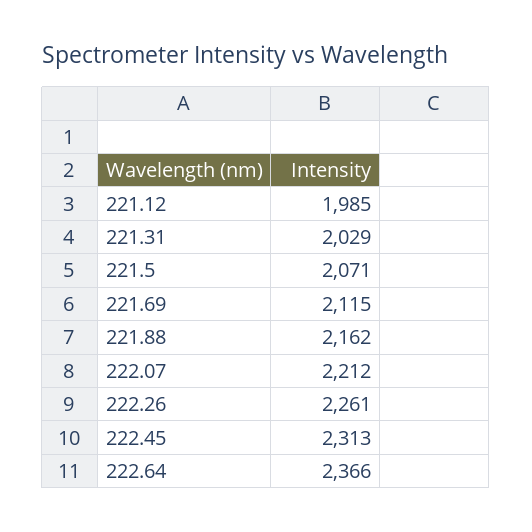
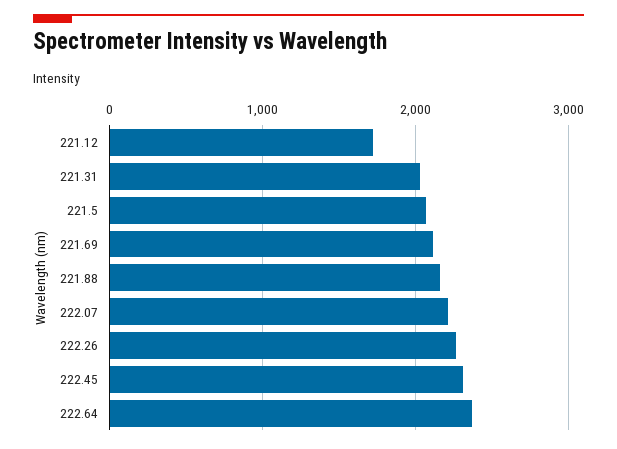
  {
-   "221.12": 1985,
+   "221.12": 1700,
    "221.31": 2029,
    "221.5": 2071,
    "221.69": 2115,
    "221.88": 2162,
    "222.07": 2212,
    "222.26": 2261,
    "222.45": 2313,
    "222.64": 2366
  }

